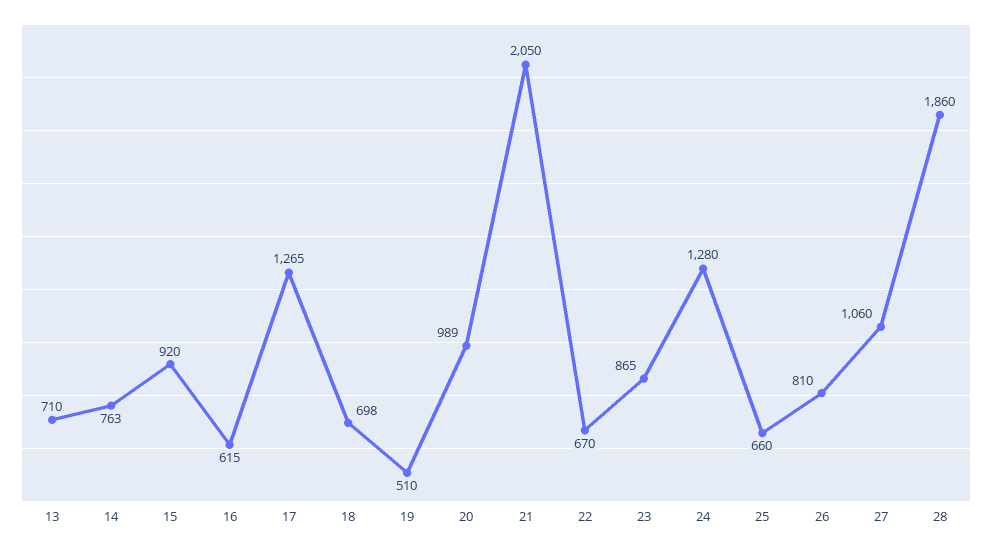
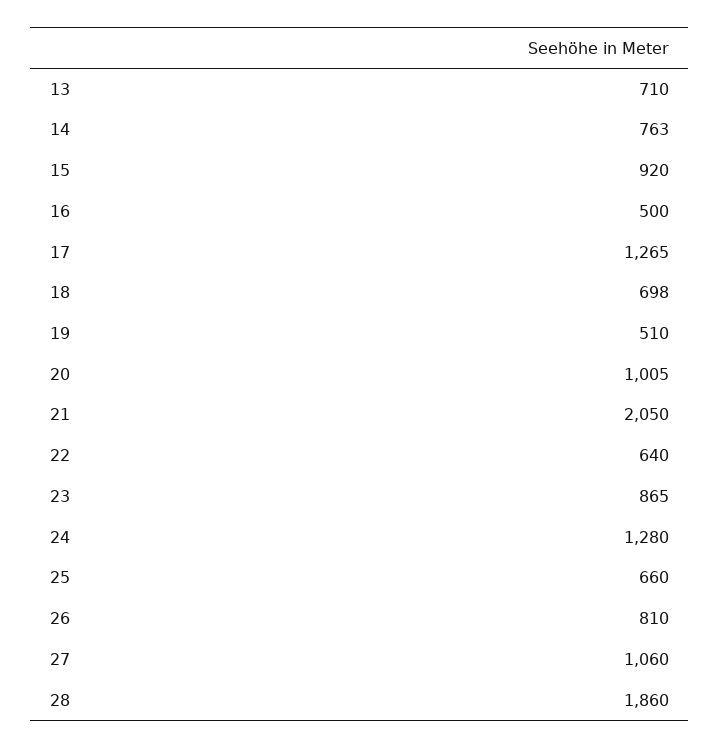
  {
    "13": 710,
    "14": 763,
    "15": 920,
-   "16": 615,
+   "16": 500,
    "17": 1265,
    "18": 698,
    "19": 510,
-   "20": 989,
+   "20": 1005,
    "21": 2050,
-   "22": 670,
+   "22": 640,
    "23": 865,
    "24": 1280,
    "25": 660,
    "26": 810,
    "27": 1060,
    "28": 1860
  }

